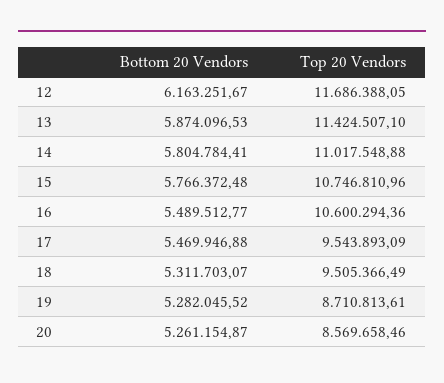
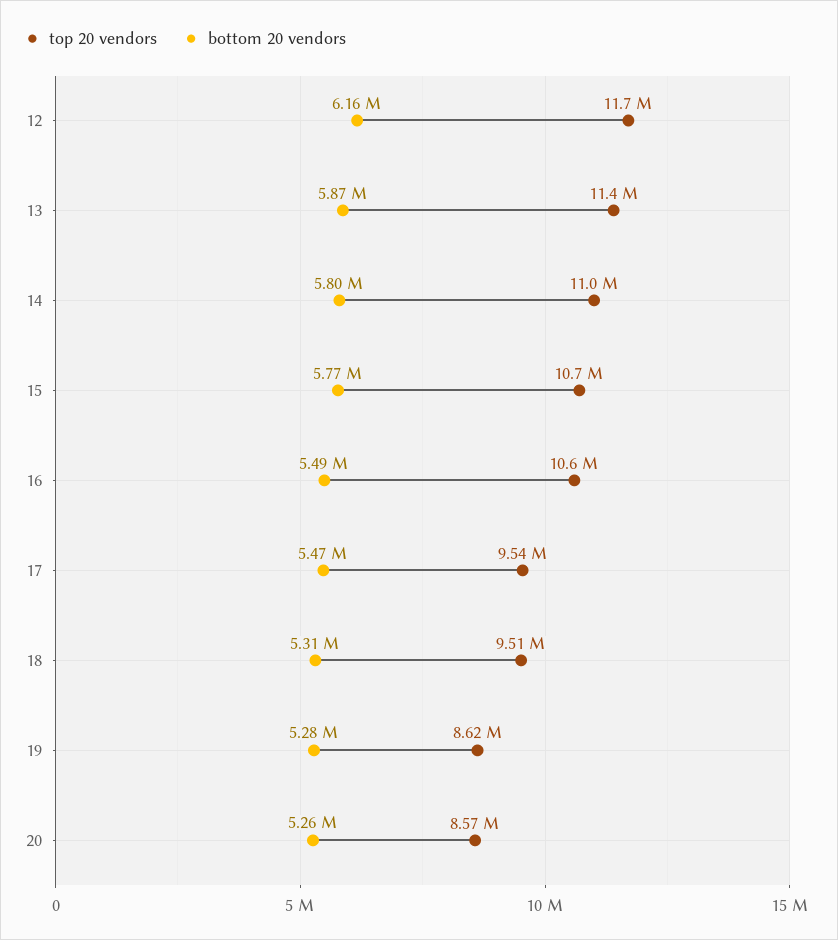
  {
    "Bottom 20 Vendors": {
      "12": 6163251.67,
      "13": 5874096.53,
      "14": 5804784.41,
      "15": 5766372.48,
      "16": 5489512.77,
      "17": 5469946.88,
      "18": 5311703.07,
      "19": 5282045.52,
      "20": 5261154.87
    },
    "Top 20 Vendors": {
      "12": 11686388.05,
      "13": 11424507.1,
      "14": 11017548.88,
      "15": 10746810.96,
      "16": 10600294.36,
      "17": 9543893.09,
      "18": 9505366.49,
-     "19": 8710813.61,
+     "19": 8620000,
      "20": 8569658.46
    }
  }

